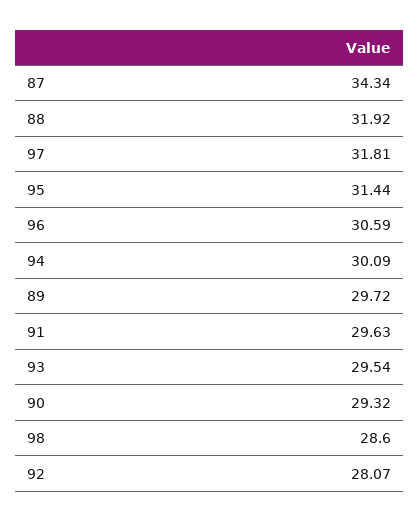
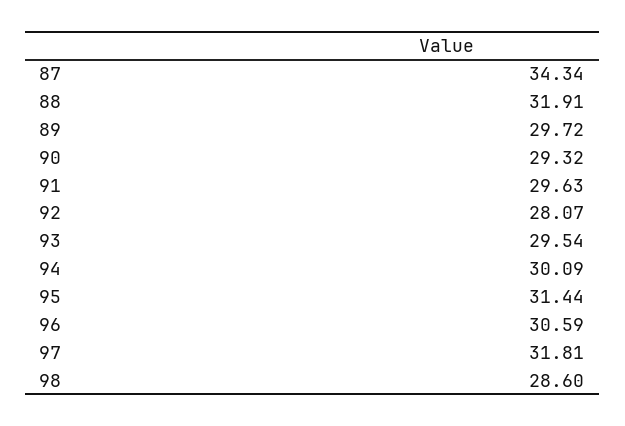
  {
    "87": 34.34,
-   "88": 31.92,
+   "88": 31.91,
    "97": 31.81,
    "95": 31.44,
    "96": 30.59,
    "94": 30.09,
    "89": 29.72,
    "91": 29.63,
    "93": 29.54,
    "90": 29.32,
    "98": 28.6,
    "92": 28.07
  }

